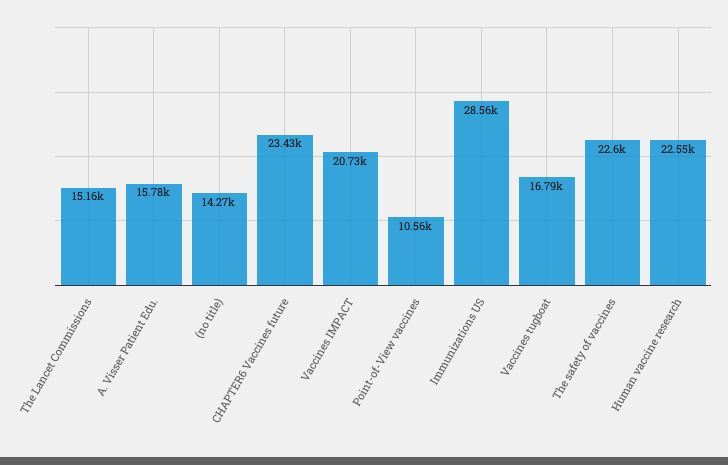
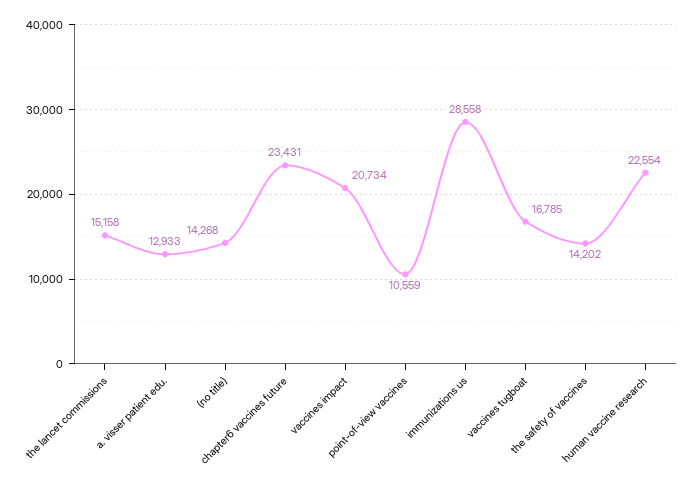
  {
    "The Lancet Commissions": 15158,
-   "A. Visser Patient Edu.": 15780,
+   "A. Visser Patient Edu.": 12933,
    "(no title)": 14268,
    "CHAPTER6 Vaccines future": 23431,
    "Vaccines IMPACT": 20734,
    "Point-of-View vaccines": 10559,
    "Immunizations US": 28558,
    "Vaccines tugboat": 16785,
-   "The safety of vaccines": 22600,
+   "The safety of vaccines": 14202,
    "Human vaccine research": 22554
  }

